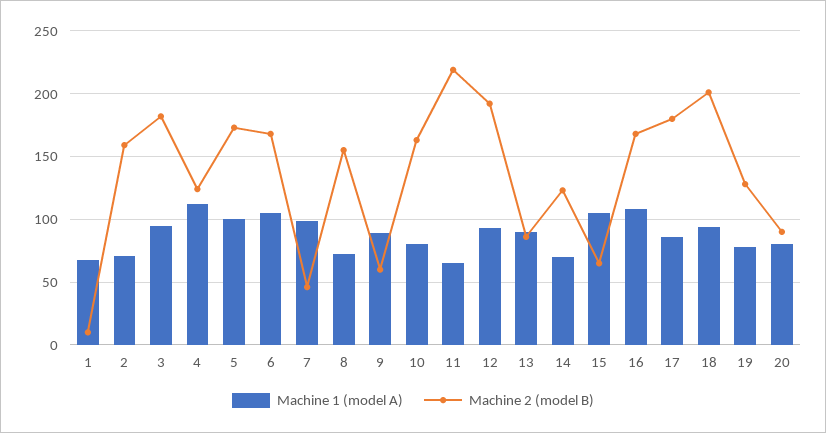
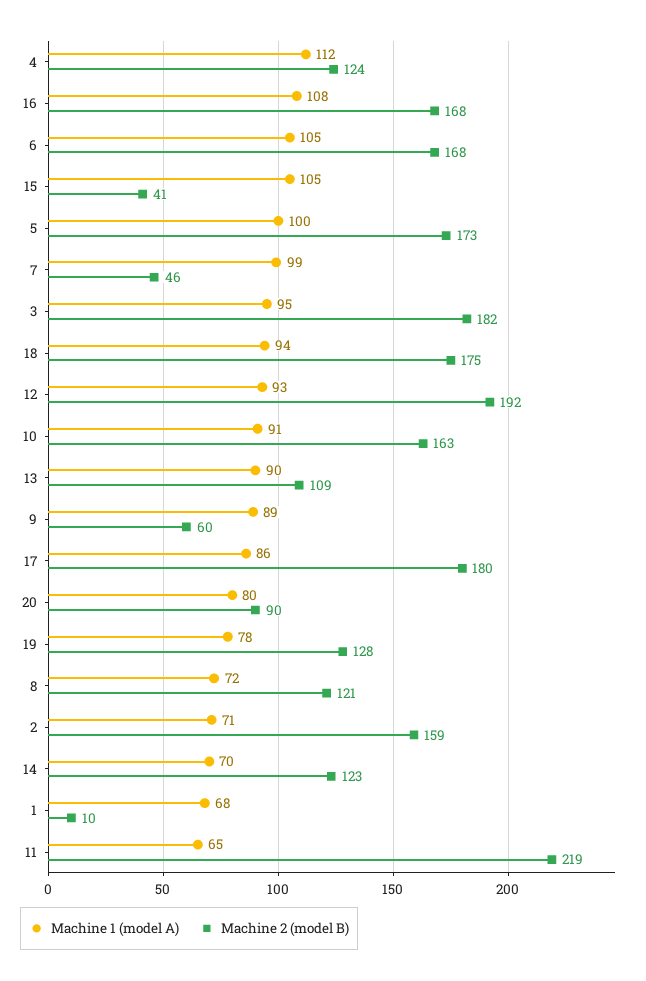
  {
    "Machine 1 (model A)": {
      "1": 68,
      "2": 71,
      "3": 95,
      "4": 112,
      "5": 100,
      "6": 105,
      "7": 99,
      "8": 72,
      "9": 89,
-     "10": 80,
+     "10": 91,
      "11": 65,
      "12": 93,
      "13": 90,
      "14": 70,
      "15": 105,
      "16": 108,
      "17": 86,
      "18": 94,
      "19": 78,
      "20": 80
    },
    "Machine 2 (model B)": {
      "1": 10,
      "2": 159,
      "3": 182,
      "4": 124,
      "5": 173,
      "6": 168,
      "7": 46,
-     "8": 155,
+     "8": 121,
      "9": 60,
      "10": 163,
      "11": 219,
      "12": 192,
-     "13": 85,
+     "13": 109,
      "14": 123,
-     "15": 65,
+     "15": 41,
      "16": 168,
      "17": 180,
-     "18": 200,
+     "18": 175,
      "19": 128,
      "20": 90
    }
  }

